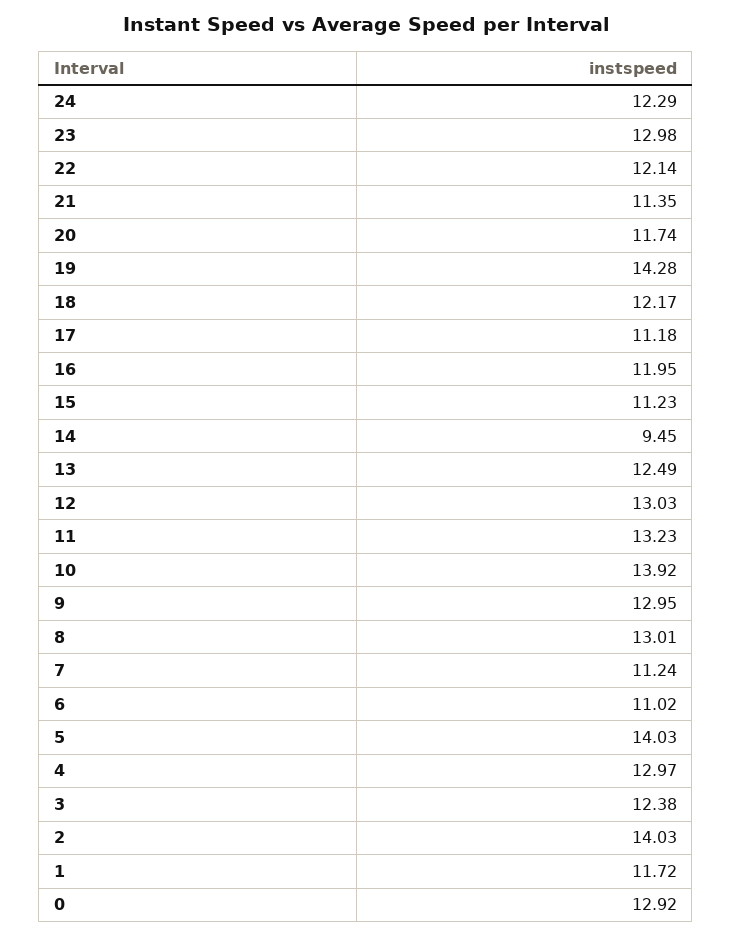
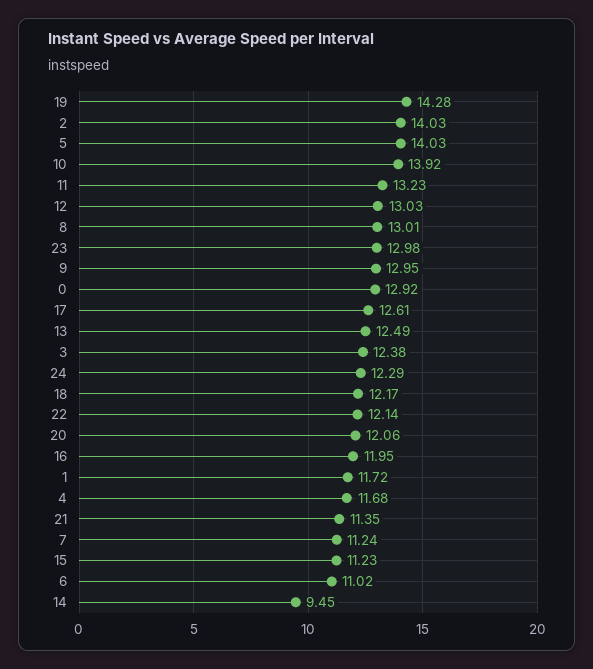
  {
    "24": 12.29,
    "23": 12.98,
    "22": 12.14,
    "21": 11.35,
-   "20": 11.74,
+   "20": 12.06,
    "19": 14.28,
    "18": 12.17,
-   "17": 11.18,
+   "17": 12.61,
    "16": 11.95,
    "15": 11.23,
    "14": 9.45,
    "13": 12.49,
    "12": 13.03,
    "11": 13.23,
    "10": 13.92,
    "9": 12.95,
    "8": 13.01,
    "7": 11.24,
    "6": 11.02,
    "5": 14.03,
-   "4": 12.97,
+   "4": 11.68,
    "3": 12.38,
    "2": 14.03,
    "1": 11.72,
    "0": 12.92
  }

